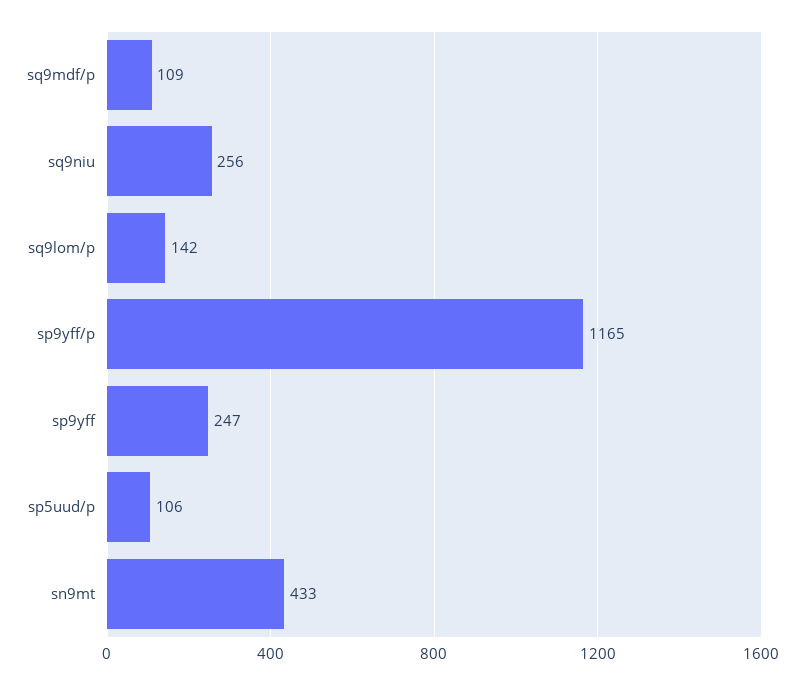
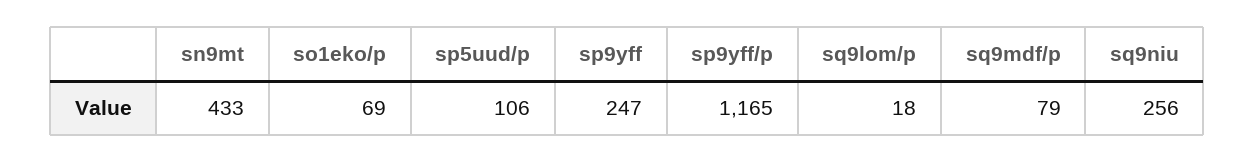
  {
-   "sq9mdf/p": 109,
+   "sq9mdf/p": 79,
    "sq9niu": 256,
-   "sq9lom/p": 142,
+   "sq9lom/p": 18,
    "sp9yff/p": 1165,
    "sp9yff": 247,
    "sp5uud/p": 106,
-   "sn9mt": 433
+   "sn9mt": 433,
+   "so1eko/p": 69
  }

